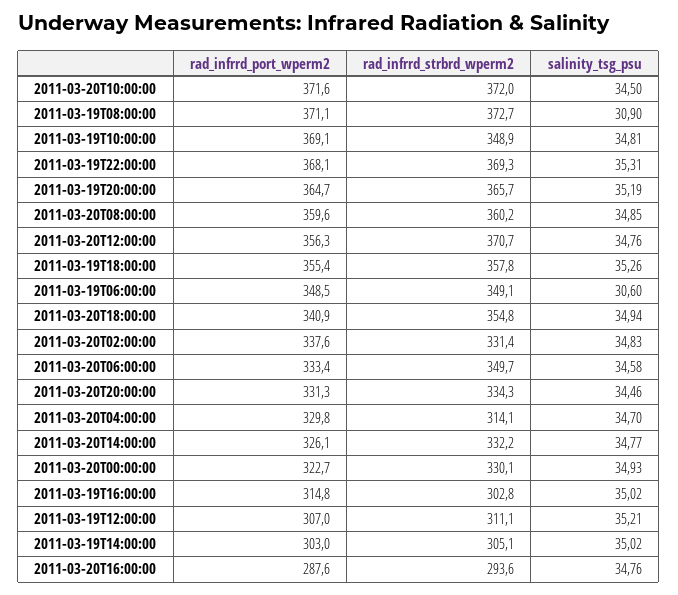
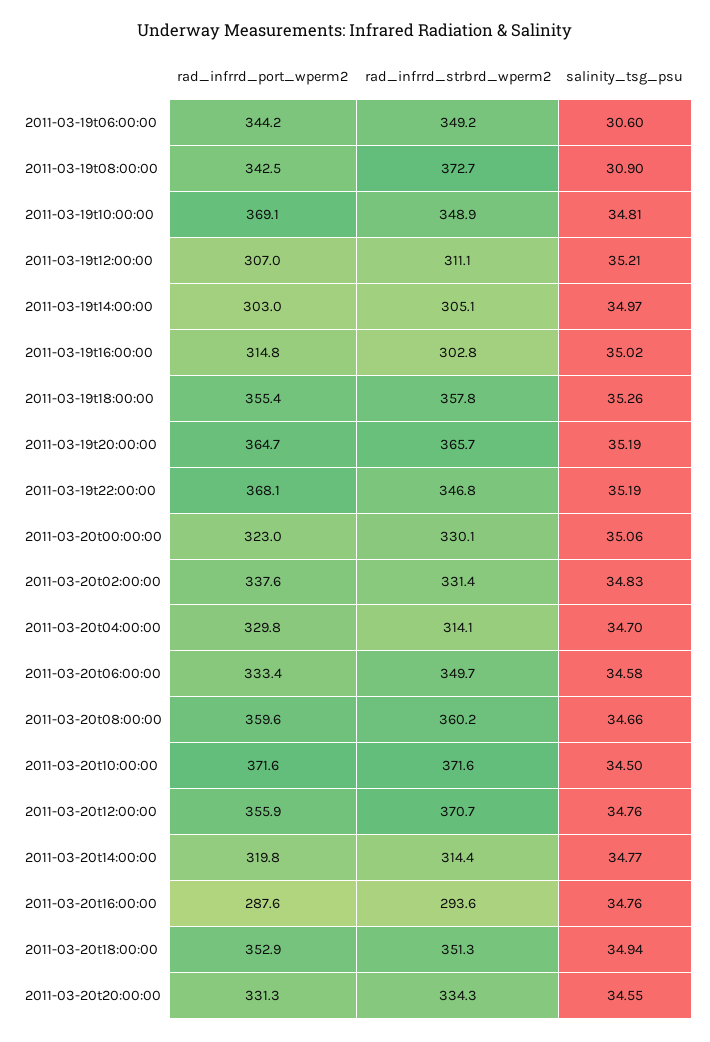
  {
    "rad_infrrd_port_wperm2": {
      "2011-03-20T10:00:00": 371.6,
-     "2011-03-19T08:00:00": 371.1,
+     "2011-03-19T08:00:00": 342.5,
      "2011-03-19T10:00:00": 369.1,
      "2011-03-19T22:00:00": 368.1,
      "2011-03-19T20:00:00": 364.7,
      "2011-03-20T08:00:00": 359.6,
-     "2011-03-20T12:00:00": 356.3,
+     "2011-03-20T12:00:00": 355.9,
      "2011-03-19T18:00:00": 355.4,
-     "2011-03-19T06:00:00": 348.5,
+     "2011-03-19T06:00:00": 344.2,
-     "2011-03-20T18:00:00": 340.9,
+     "2011-03-20T18:00:00": 352.9,
      "2011-03-20T02:00:00": 337.6,
      "2011-03-20T06:00:00": 333.4,
      "2011-03-20T20:00:00": 331.3,
      "2011-03-20T04:00:00": 329.8,
-     "2011-03-20T14:00:00": 326.1,
+     "2011-03-20T14:00:00": 319.8,
-     "2011-03-20T00:00:00": 322.7,
+     "2011-03-20T00:00:00": 323,
      "2011-03-19T16:00:00": 314.8,
      "2011-03-19T12:00:00": 307,
      "2011-03-19T14:00:00": 303,
      "2011-03-20T16:00:00": 287.6
    },
    "rad_infrrd_strbrd_wperm2": {
-     "2011-03-20T10:00:00": 372,
+     "2011-03-20T10:00:00": 371.6,
      "2011-03-19T08:00:00": 372.7,
      "2011-03-19T10:00:00": 348.9,
-     "2011-03-19T22:00:00": 369.3,
+     "2011-03-19T22:00:00": 346.8,
      "2011-03-19T20:00:00": 365.7,
      "2011-03-20T08:00:00": 360.2,
      "2011-03-20T12:00:00": 370.7,
      "2011-03-19T18:00:00": 357.8,
-     "2011-03-19T06:00:00": 349.1,
+     "2011-03-19T06:00:00": 349.2,
-     "2011-03-20T18:00:00": 354.8,
+     "2011-03-20T18:00:00": 351.3,
      "2011-03-20T02:00:00": 331.4,
      "2011-03-20T06:00:00": 349.7,
      "2011-03-20T20:00:00": 334.3,
      "2011-03-20T04:00:00": 314.1,
-     "2011-03-20T14:00:00": 332.2,
+     "2011-03-20T14:00:00": 314.4,
      "2011-03-20T00:00:00": 330.1,
      "2011-03-19T16:00:00": 302.8,
      "2011-03-19T12:00:00": 311.1,
      "2011-03-19T14:00:00": 305.1,
      "2011-03-20T16:00:00": 293.6
    },
    "salinity_tsg_psu": {
      "2011-03-20T10:00:00": 34.5,
      "2011-03-19T08:00:00": 30.9,
      "2011-03-19T10:00:00": 34.81,
-     "2011-03-19T22:00:00": 35.31,
+     "2011-03-19T22:00:00": 35.19,
      "2011-03-19T20:00:00": 35.19,
-     "2011-03-20T08:00:00": 34.85,
+     "2011-03-20T08:00:00": 34.66,
      "2011-03-20T12:00:00": 34.76,
      "2011-03-19T18:00:00": 35.26,
      "2011-03-19T06:00:00": 30.6,
      "2011-03-20T18:00:00": 34.94,
      "2011-03-20T02:00:00": 34.83,
      "2011-03-20T06:00:00": 34.58,
-     "2011-03-20T20:00:00": 34.46,
+     "2011-03-20T20:00:00": 34.55,
      "2011-03-20T04:00:00": 34.7,
      "2011-03-20T14:00:00": 34.77,
-     "2011-03-20T00:00:00": 34.93,
+     "2011-03-20T00:00:00": 35.06,
      "2011-03-19T16:00:00": 35.02,
      "2011-03-19T12:00:00": 35.21,
-     "2011-03-19T14:00:00": 35.02,
+     "2011-03-19T14:00:00": 34.97,
      "2011-03-20T16:00:00": 34.76
    }
  }

